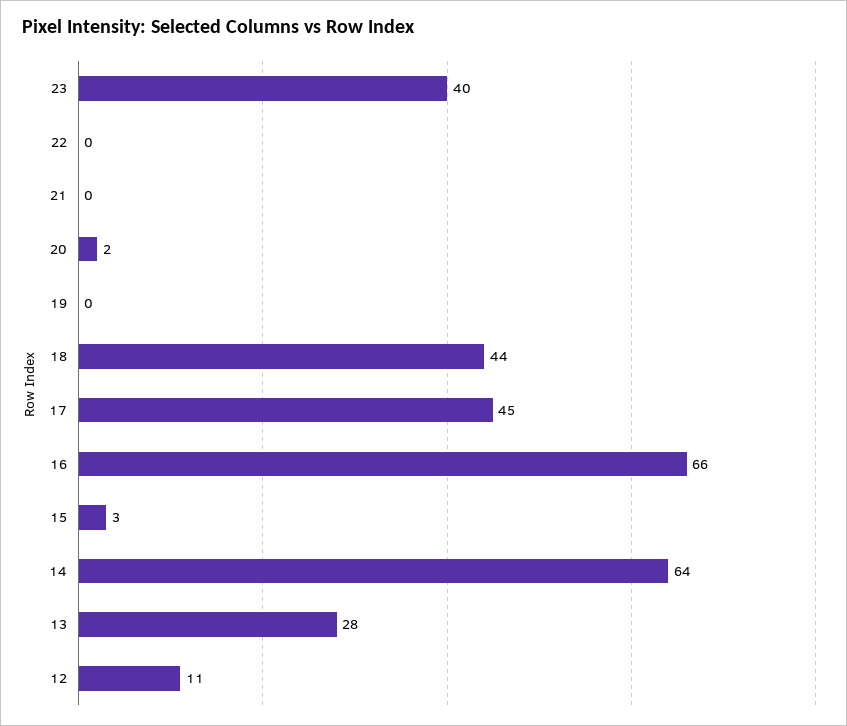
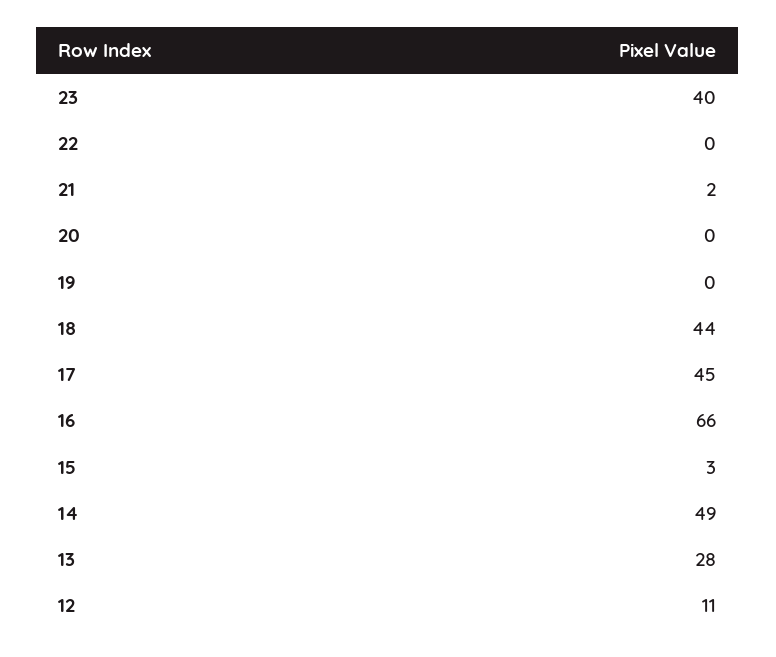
  {
    "23": 40,
    "22": 0,
-   "21": 0,
+   "21": 2,
-   "20": 2,
+   "20": 0,
    "19": 0,
    "18": 44,
    "17": 45,
    "16": 66,
    "15": 3,
-   "14": 64,
+   "14": 49,
    "13": 28,
    "12": 11
  }

